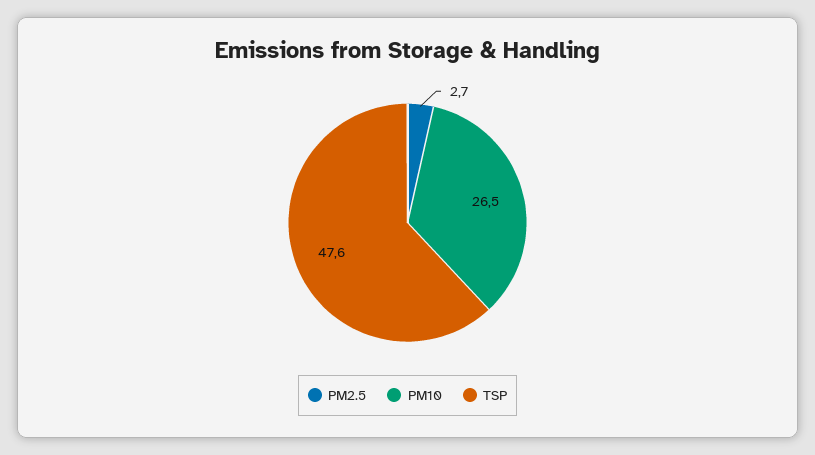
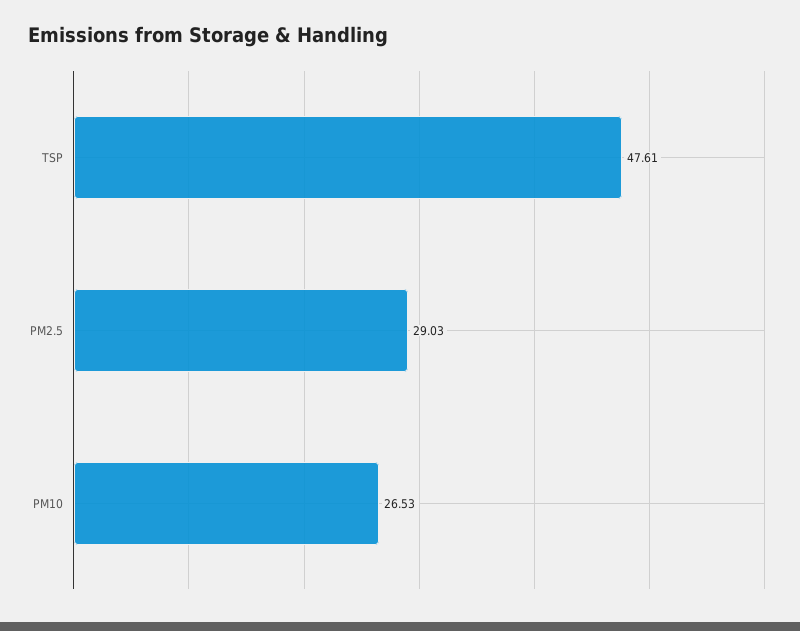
  {
-   "PM2.5": 2.7,
+   "PM2.5": 29.03,
    "PM10": 26.53,
    "TSP": 47.61
  }

